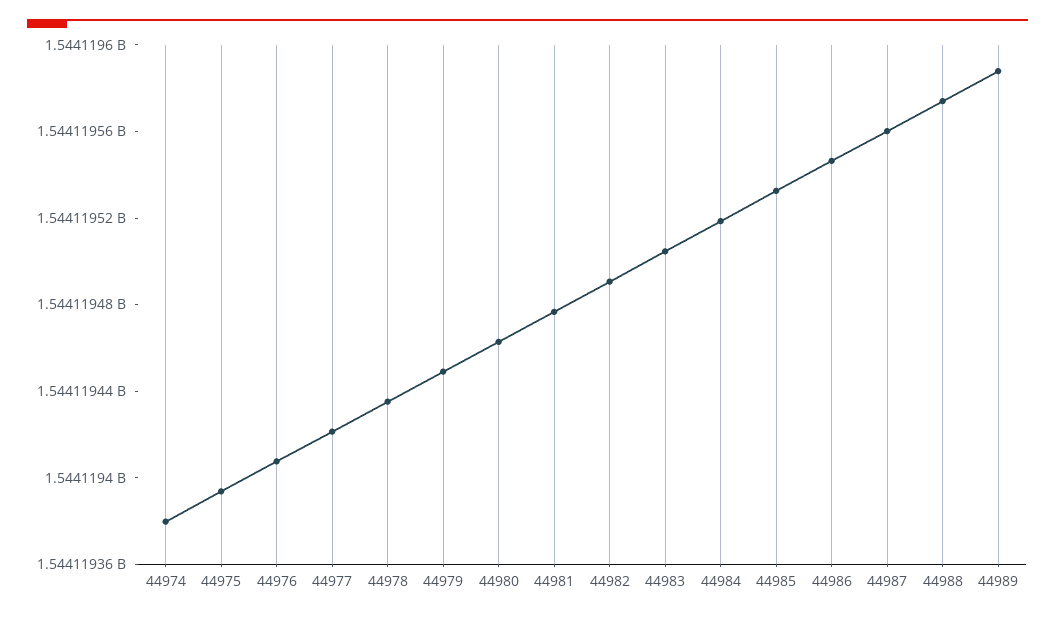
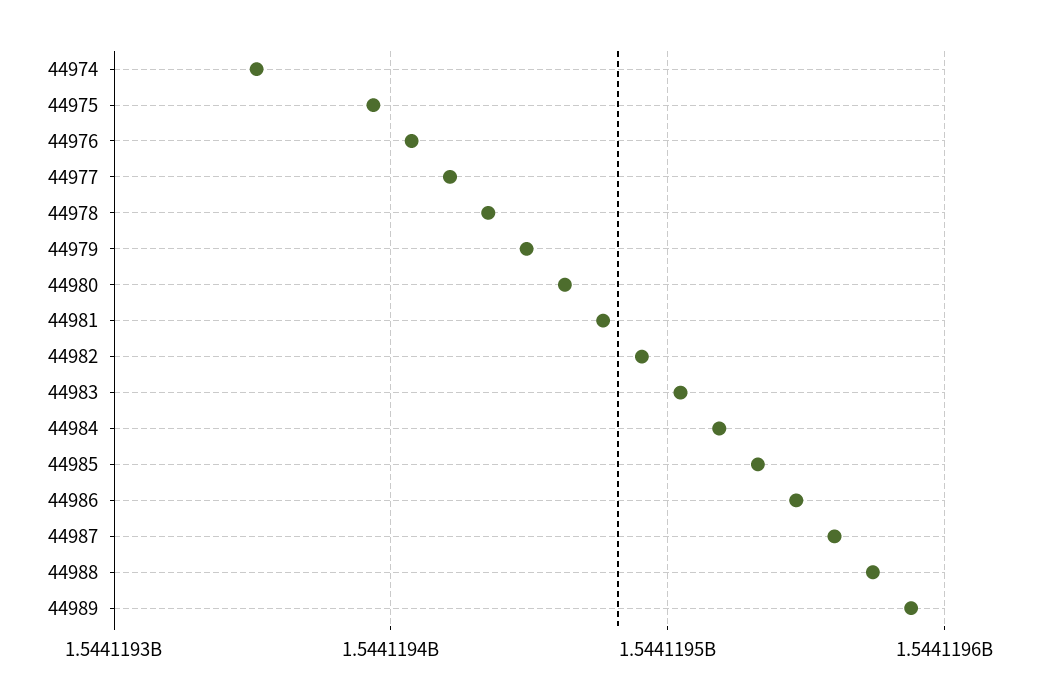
  {
-   "44974": 1544119380,
+   "44974": 1544119350,
    "44975": 1544119390,
    "44976": 1544119410,
    "44977": 1544119420,
    "44978": 1544119440,
    "44979": 1544119450,
    "44980": 1544119460,
    "44981": 1544119480,
    "44982": 1544119490,
    "44983": 1544119500,
    "44984": 1544119520,
    "44985": 1544119530,
    "44986": 1544119550,
    "44987": 1544119560,
    "44988": 1544119570,
    "44989": 1544119590
  }

